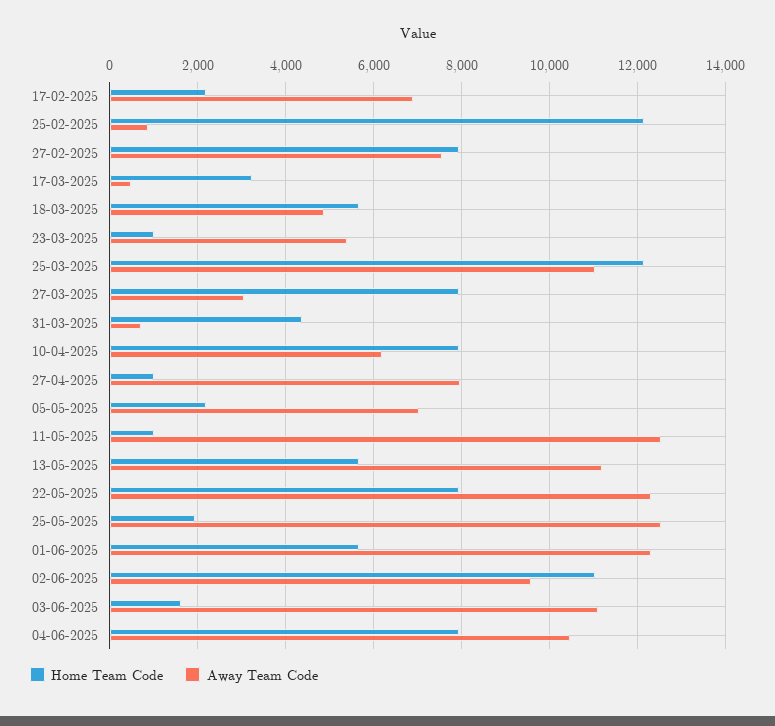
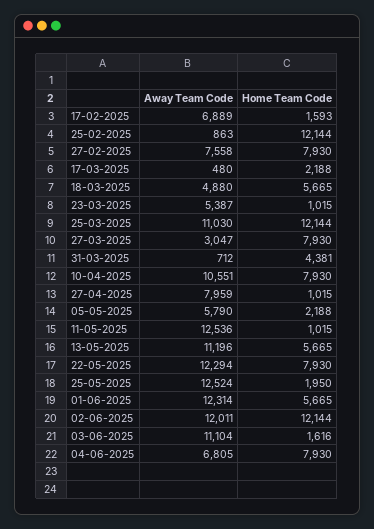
  {
    "Home Team Code": {
-     "17-02-2025": 2200,
+     "17-02-2025": 1593,
      "25-02-2025": 12144,
      "27-02-2025": 7930,
-     "17-03-2025": 3200,
+     "17-03-2025": 2188,
      "18-03-2025": 5665,
      "23-03-2025": 1015,
      "25-03-2025": 12144,
      "27-03-2025": 7930,
      "31-03-2025": 4381,
      "10-04-2025": 7930,
      "27-04-2025": 1015,
      "05-05-2025": 2188,
      "11-05-2025": 1015,
      "13-05-2025": 5665,
      "22-05-2025": 7930,
      "25-05-2025": 1950,
      "01-06-2025": 5665,
-     "02-06-2025": 11000,
+     "02-06-2025": 12144,
      "03-06-2025": 1616,
      "04-06-2025": 7930
    },
    "Away Team Code": {
      "17-02-2025": 6889,
      "25-02-2025": 863,
      "27-02-2025": 7558,
      "17-03-2025": 480,
      "18-03-2025": 4880,
      "23-03-2025": 5387,
      "25-03-2025": 11030,
      "27-03-2025": 3047,
      "31-03-2025": 712,
-     "10-04-2025": 6200,
+     "10-04-2025": 10551,
      "27-04-2025": 7959,
-     "05-05-2025": 7000,
+     "05-05-2025": 5790,
      "11-05-2025": 12536,
      "13-05-2025": 11196,
      "22-05-2025": 12294,
      "25-05-2025": 12524,
      "01-06-2025": 12314,
-     "02-06-2025": 9600,
+     "02-06-2025": 12011,
      "03-06-2025": 11104,
-     "04-06-2025": 10400
+     "04-06-2025": 6805
    }
  }

